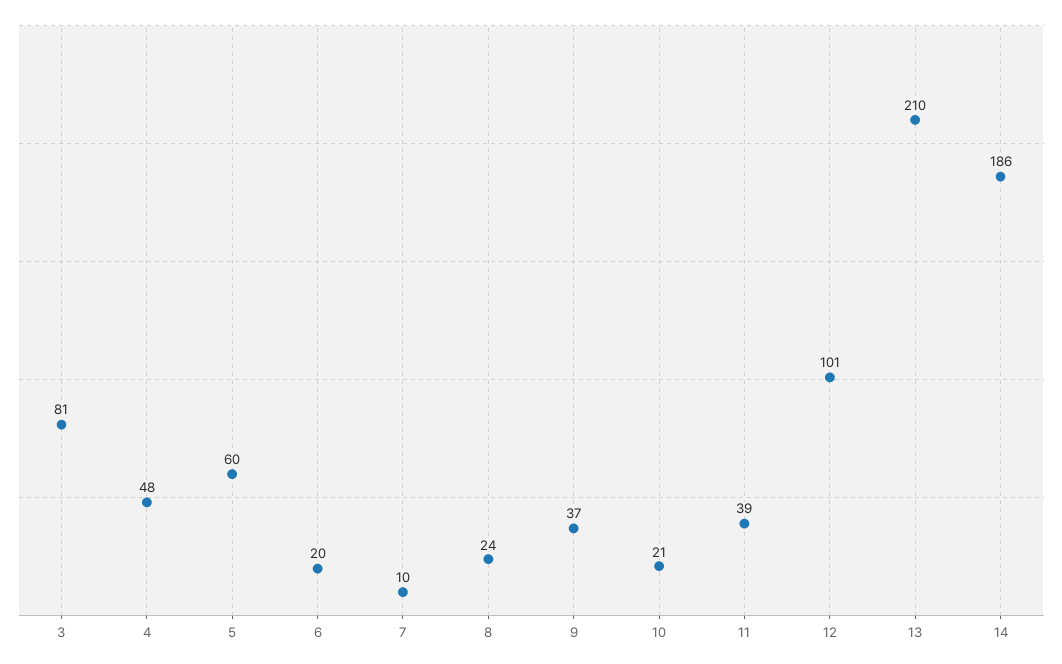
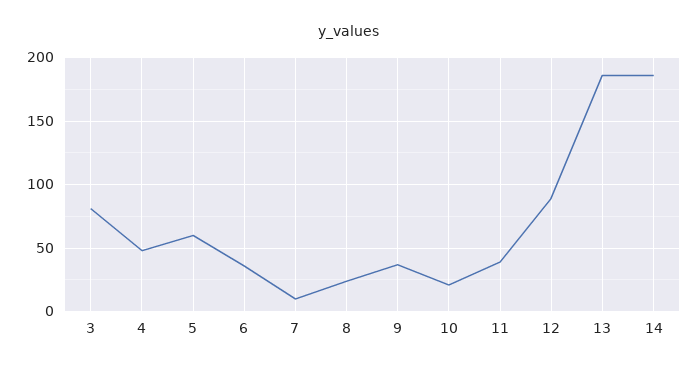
  {
    "3": 81,
    "4": 48,
    "5": 60,
-   "6": 20,
+   "6": 35,
    "7": 10,
    "8": 24,
    "9": 37,
    "10": 21,
    "11": 39,
-   "12": 101,
+   "12": 90,
-   "13": 210,
+   "13": 185,
    "14": 186
  }

